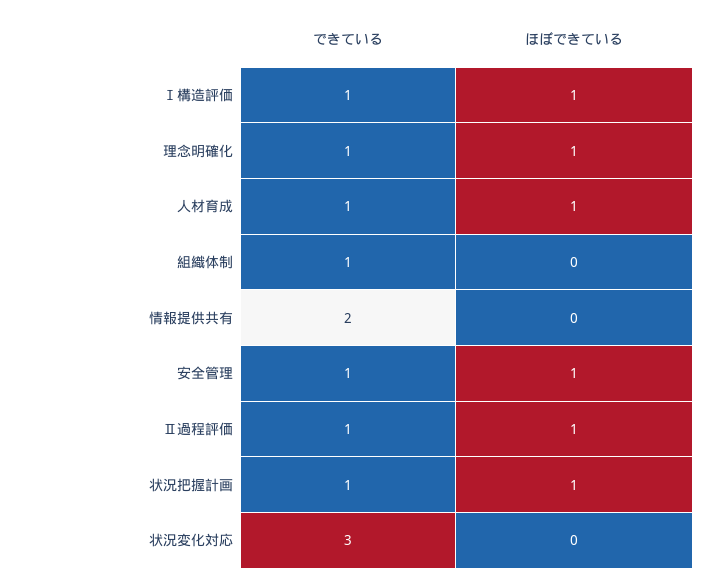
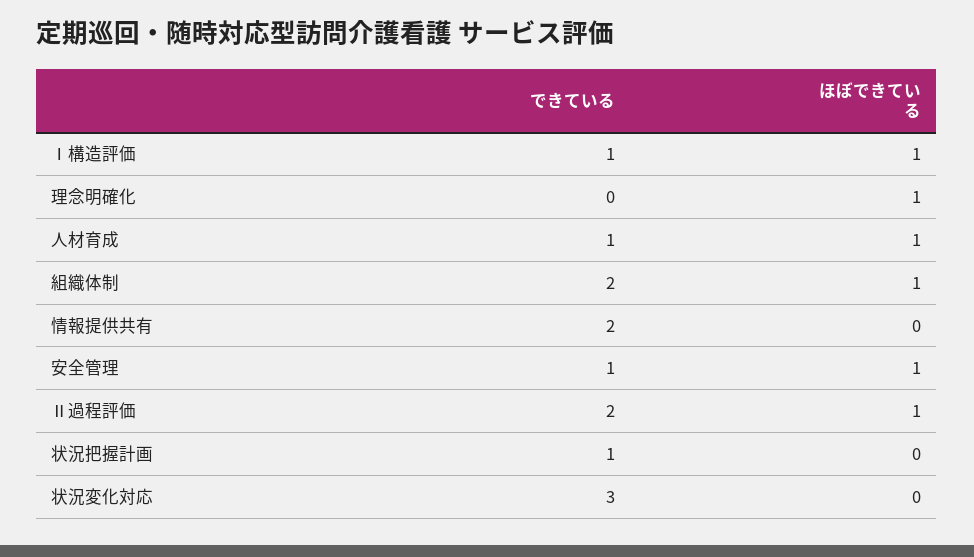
  {
    "できている": {
      "Ⅰ構造評価": 1,
-     "理念明確化": 1,
+     "理念明確化": 0,
      "人材育成": 1,
-     "組織体制": 1,
+     "組織体制": 2,
      "情報提供共有": 2,
      "安全管理": 1,
-     "Ⅱ過程評価": 1,
+     "Ⅱ過程評価": 2,
      "状況把握計画": 1,
      "状況変化対応": 3
    },
    "ほぼできている": {
      "Ⅰ構造評価": 1,
      "理念明確化": 1,
      "人材育成": 1,
-     "組織体制": 0,
+     "組織体制": 1,
      "情報提供共有": 0,
      "安全管理": 1,
      "Ⅱ過程評価": 1,
-     "状況把握計画": 1,
+     "状況把握計画": 0,
      "状況変化対応": 0
    }
  }

